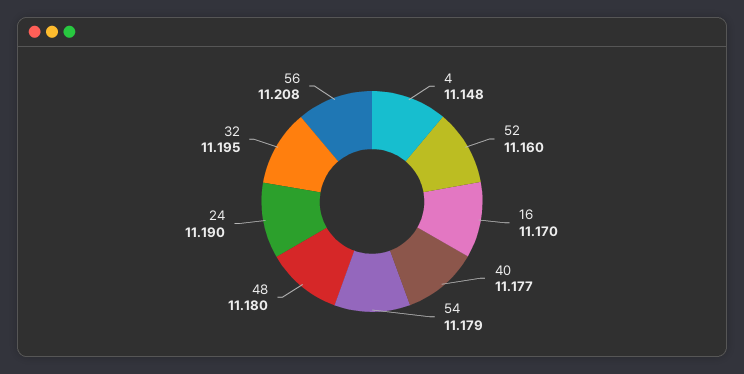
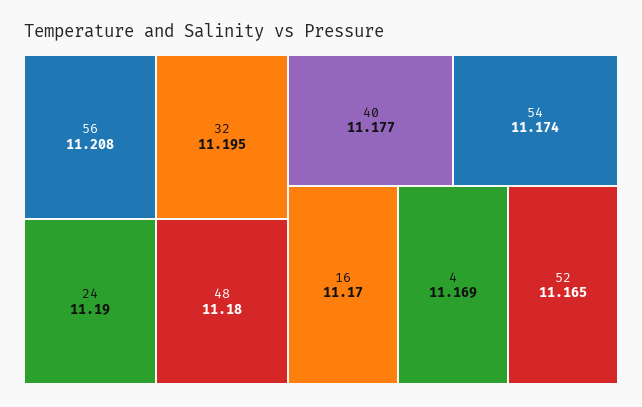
  {
-   "4": 11.148,
+   "4": 11.169,
-   "52": 11.16,
+   "52": 11.165,
    "16": 11.17,
    "40": 11.177,
-   "54": 11.179,
+   "54": 11.174,
    "48": 11.18,
    "24": 11.19,
    "32": 11.195,
    "56": 11.208
  }

